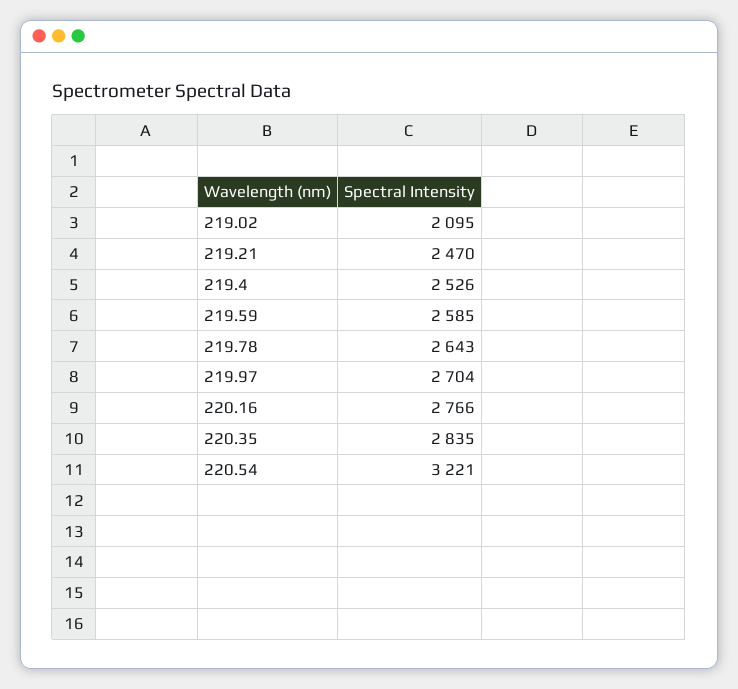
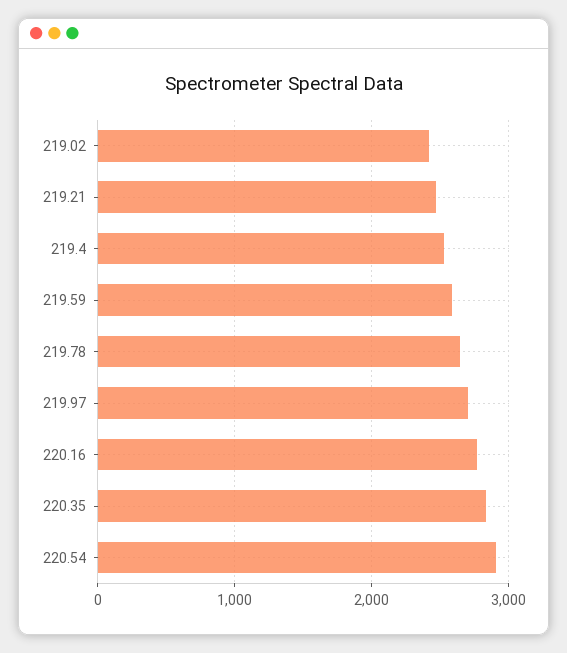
  {
-   "219.02": 2095,
+   "219.02": 2400,
    "219.21": 2470,
    "219.4": 2526,
    "219.59": 2585,
    "219.78": 2643,
    "219.97": 2704,
    "220.16": 2766,
    "220.35": 2835,
-   "220.54": 3221
+   "220.54": 2900
  }

